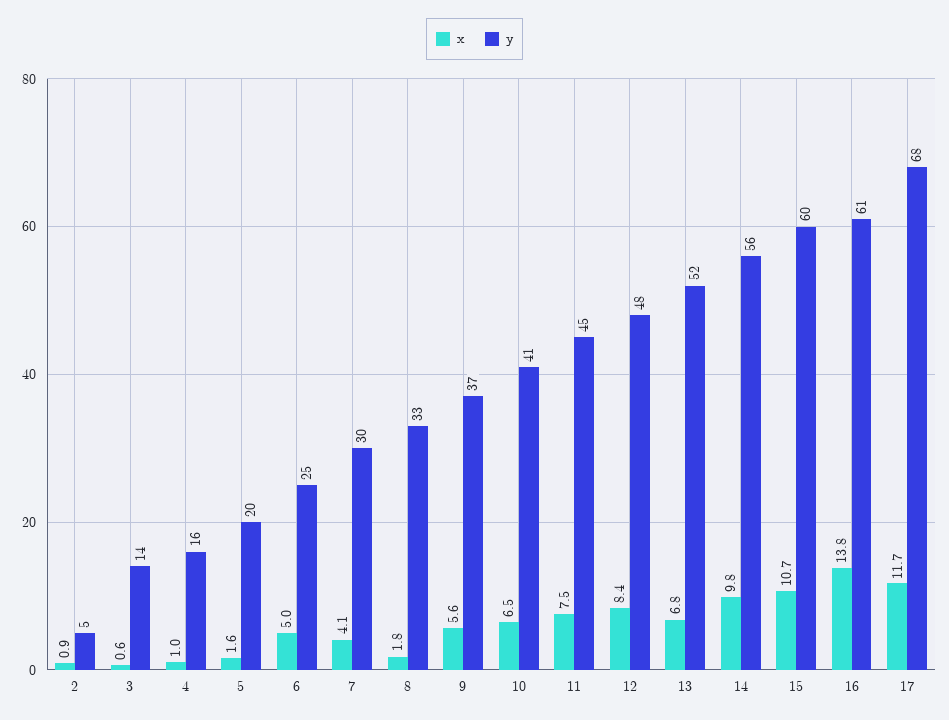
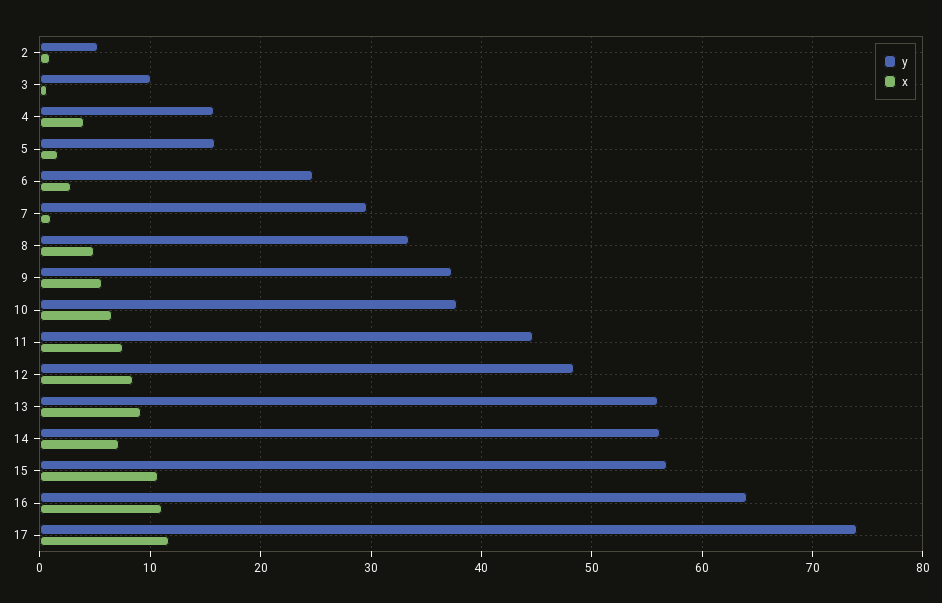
  {
    "x": {
      "2": 0.9,
      "3": 0.6,
-     "4": 1,
+     "4": 4,
      "5": 1.6,
-     "6": 5,
+     "6": 3,
-     "7": 4.1,
+     "7": 1,
-     "8": 1.8,
+     "8": 5,
      "9": 5.6,
      "10": 6.5,
      "11": 7.5,
      "12": 8.4,
-     "13": 6.8,
+     "13": 9,
-     "14": 9.8,
+     "14": 7,
      "15": 10.7,
-     "16": 13.8,
+     "16": 11,
      "17": 11.7
    },
    "y": {
      "2": 5,
-     "3": 14,
+     "3": 10,
      "4": 16,
-     "5": 20,
+     "5": 16,
      "6": 25,
      "7": 30,
      "8": 33,
      "9": 37,
-     "10": 41,
+     "10": 38,
      "11": 45,
      "12": 48,
-     "13": 52,
+     "13": 56,
      "14": 56,
-     "15": 60,
+     "15": 57,
-     "16": 61,
+     "16": 64,
-     "17": 68
+     "17": 74
    }
  }

